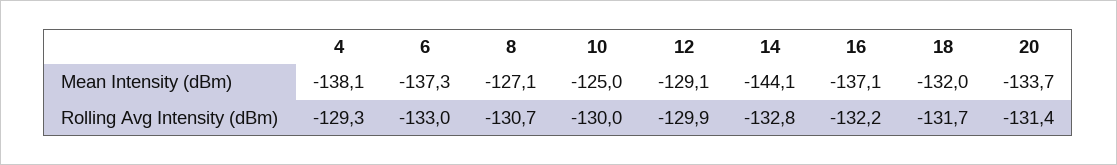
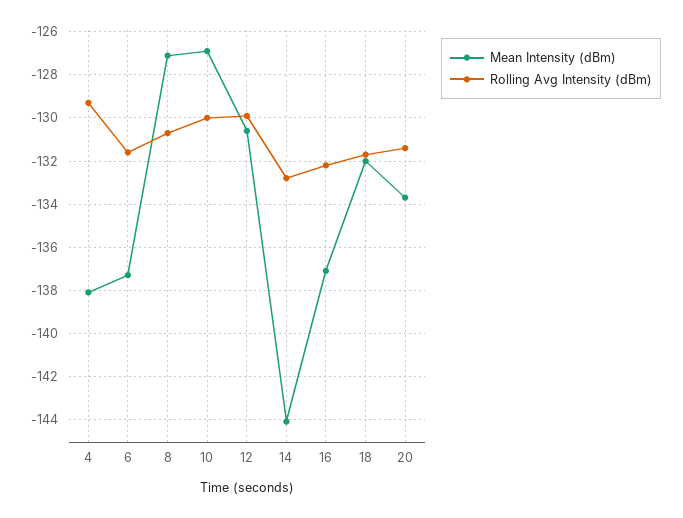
  {
    "Mean Intensity (dBm)": {
      "4": -138.1,
      "6": -137.3,
      "8": -127.1,
-     "10": -125,
+     "10": -127,
-     "12": -129.1,
+     "12": -130.5,
      "14": -144.1,
      "16": -137.1,
      "18": -132,
      "20": -133.7
    },
    "Rolling Avg Intensity (dBm)": {
      "4": -129.3,
-     "6": -133,
+     "6": -131.5,
      "8": -130.7,
      "10": -130,
      "12": -129.9,
      "14": -132.8,
      "16": -132.2,
      "18": -131.7,
      "20": -131.4
    }
  }

